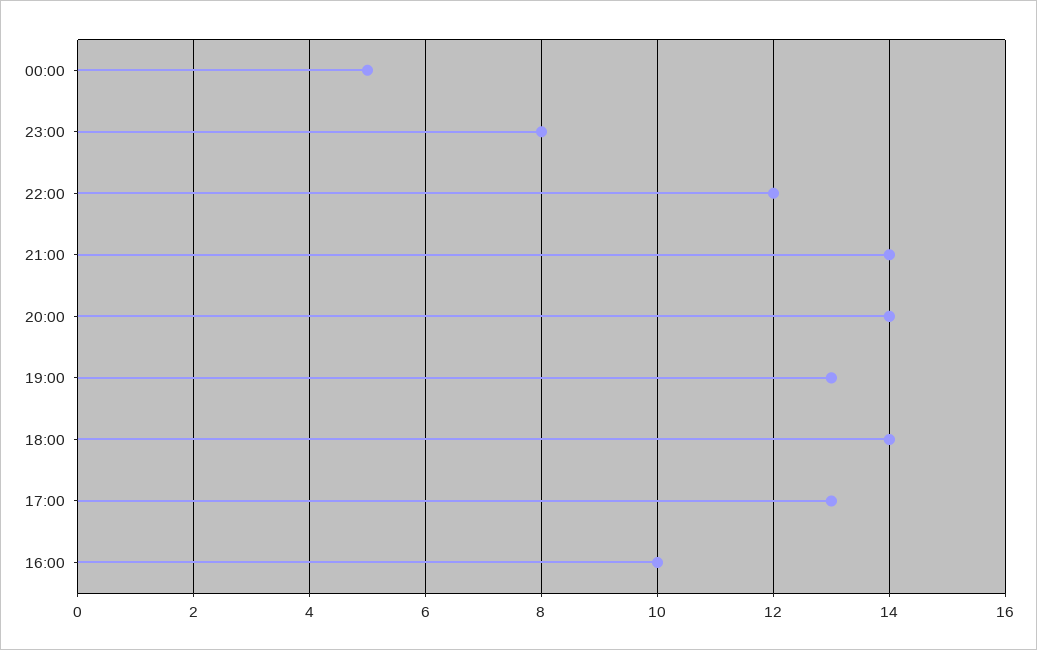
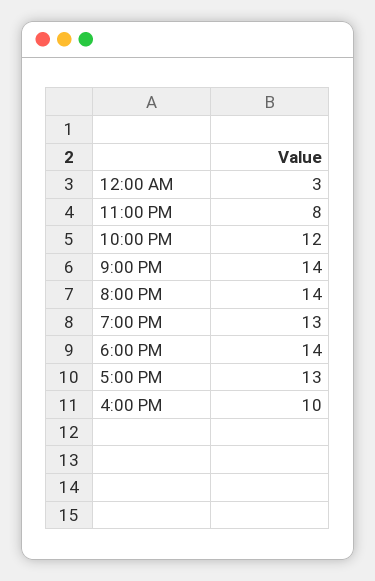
  {
-   "00:00": 5,
+   "00:00": 3,
    "23:00": 8,
    "22:00": 12,
    "21:00": 14,
    "20:00": 14,
    "19:00": 13,
    "18:00": 14,
    "17:00": 13,
    "16:00": 10
  }

